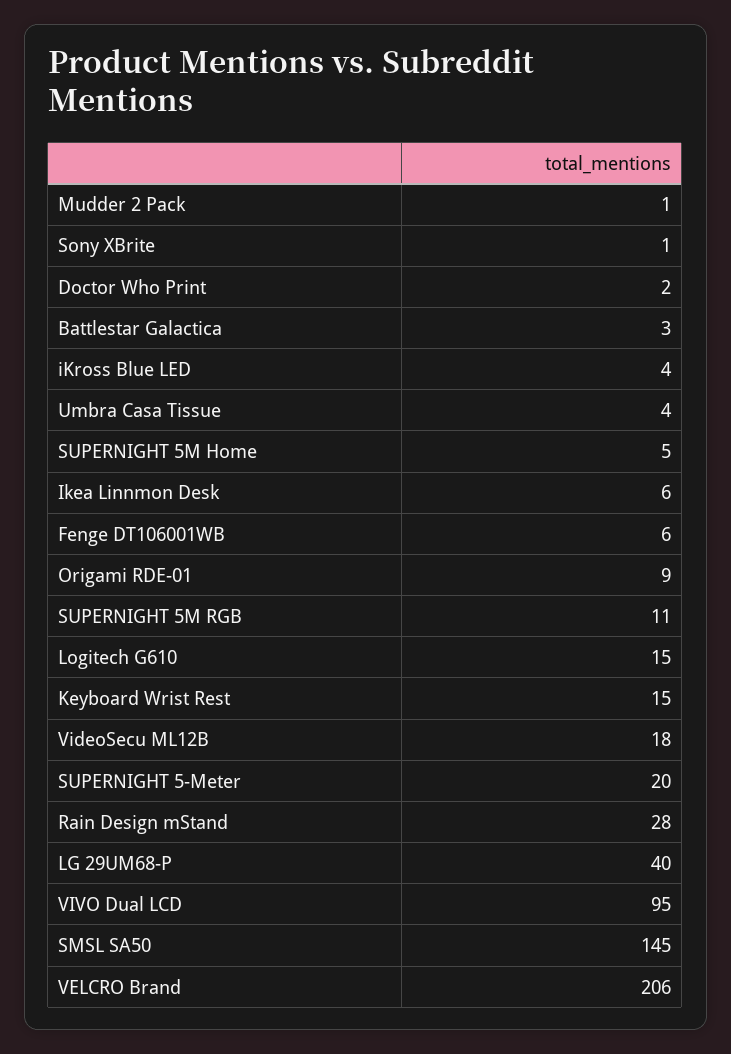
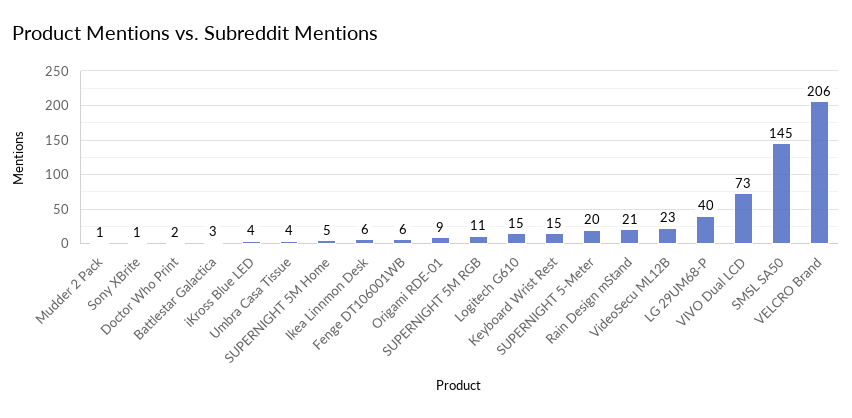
  {
    "Mudder 2 Pack": 1,
    "Sony XBrite": 1,
    "Doctor Who Print": 2,
    "Battlestar Galactica": 3,
    "iKross Blue LED": 4,
    "Umbra Casa Tissue": 4,
    "SUPERNIGHT 5M Home": 5,
    "Ikea Linnmon Desk": 6,
    "Fenge DT106001WB": 6,
    "Origami RDE-01": 9,
    "SUPERNIGHT 5M RGB": 11,
    "Logitech G610": 15,
    "Keyboard Wrist Rest": 15,
-   "VideoSecu ML12B": 18,
+   "VideoSecu ML12B": 23,
    "SUPERNIGHT 5-Meter": 20,
-   "Rain Design mStand": 28,
+   "Rain Design mStand": 21,
    "LG 29UM68-P": 40,
-   "VIVO Dual LCD": 95,
+   "VIVO Dual LCD": 73,
    "SMSL SA50": 145,
    "VELCRO Brand": 206
  }

